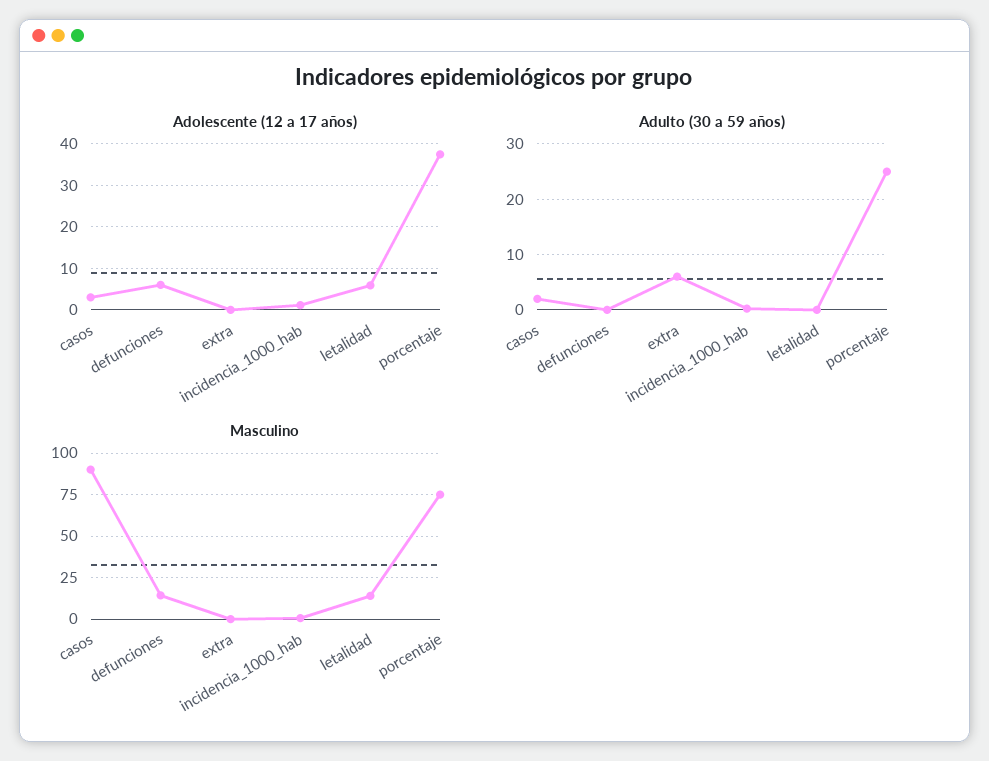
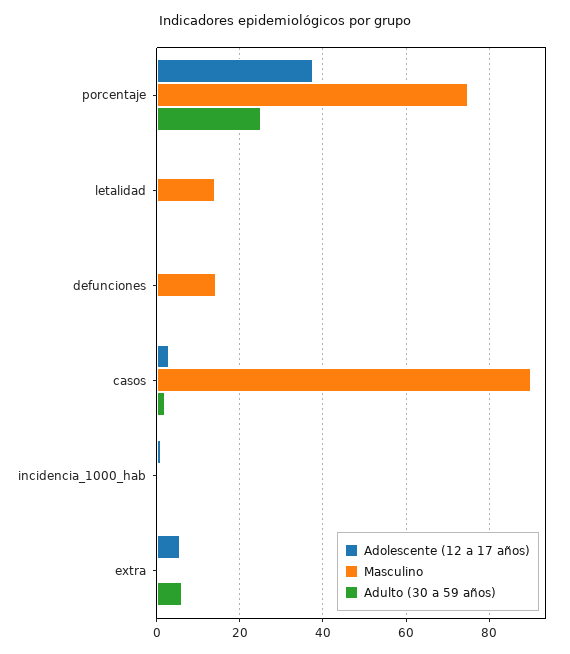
  {
    "Adolescente (12 a 17 años)": {
      "casos": 4,
-     "defunciones": 6,
+     "defunciones": 0,
-     "extra": 0,
+     "extra": 6,
      "incidencia_1000_hab": 2,
-     "letalidad": 6,
+     "letalidad": 0,
      "porcentaje": 38
    },
    "Adulto (30 a 59 años)": {
      "casos": 2,
      "defunciones": 0,
      "extra": 6,
      "incidencia_1000_hab": 0,
      "letalidad": 0,
      "porcentaje": 26
    },
    "Masculino": {
      "casos": 90,
      "defunciones": 14,
      "extra": 0,
      "incidencia_1000_hab": 0,
      "letalidad": 14,
      "porcentaje": 76
    }
  }

